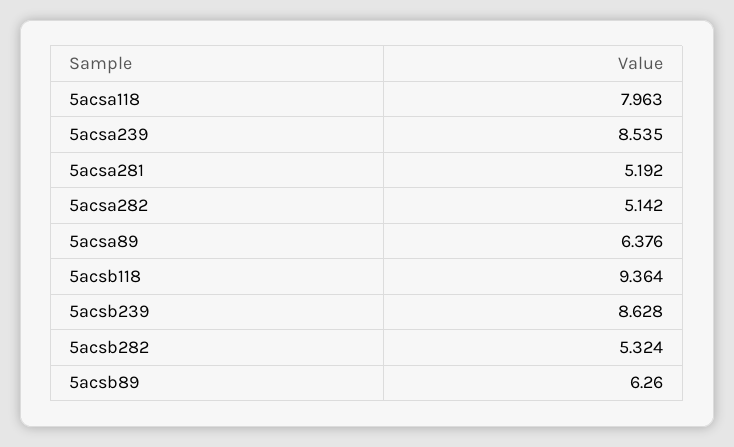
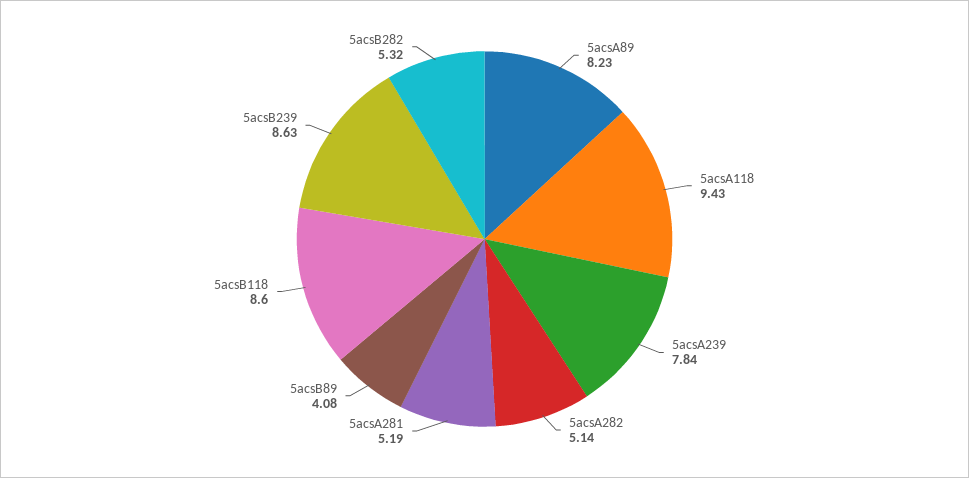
  {
-   "5acsa118": 7.963,
+   "5acsa118": 9.43,
-   "5acsa239": 8.535,
+   "5acsa239": 7.84,
    "5acsa281": 5.192,
    "5acsa282": 5.142,
-   "5acsa89": 6.376,
+   "5acsa89": 8.23,
-   "5acsb118": 9.364,
+   "5acsb118": 8.6,
    "5acsb239": 8.628,
    "5acsb282": 5.324,
-   "5acsb89": 6.26
+   "5acsb89": 4.08
  }

